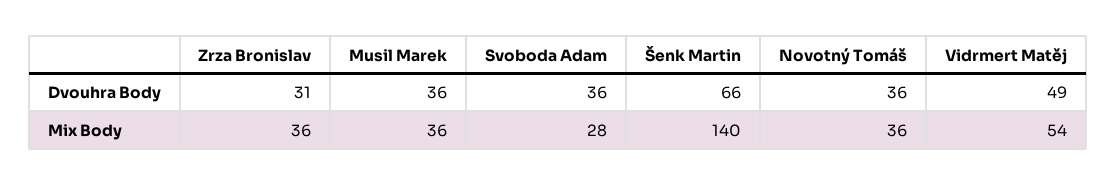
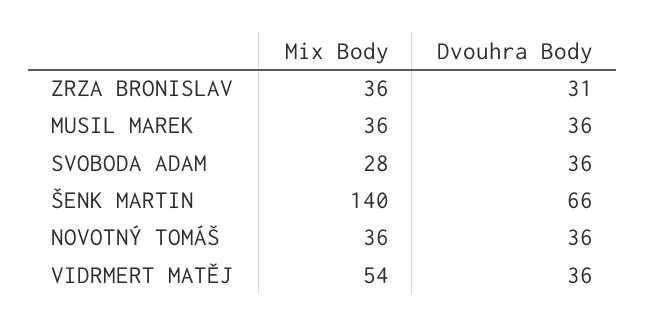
  {
    "Zrza Bronislav": {
      "Dvouhra Body": 31,
      "Mix Body": 36
    },
    "Musil Marek": {
      "Dvouhra Body": 36,
      "Mix Body": 36
    },
    "Svoboda Adam": {
      "Dvouhra Body": 36,
      "Mix Body": 28
    },
    "Šenk Martin": {
      "Dvouhra Body": 66,
      "Mix Body": 140
    },
    "Novotný Tomáš": {
      "Dvouhra Body": 36,
      "Mix Body": 36
    },
    "Vidrmert Matěj": {
-     "Dvouhra Body": 49,
+     "Dvouhra Body": 36,
      "Mix Body": 54
    }
  }

